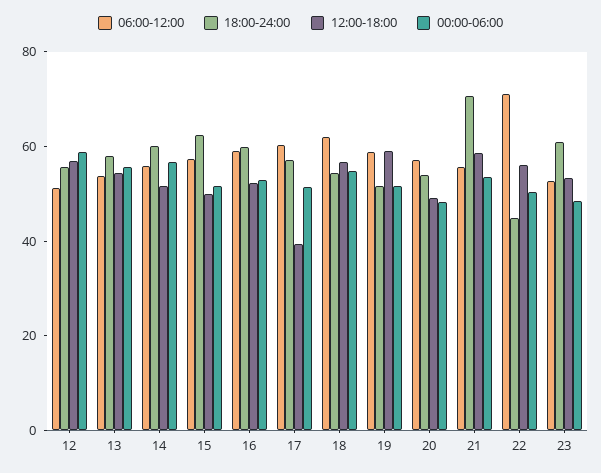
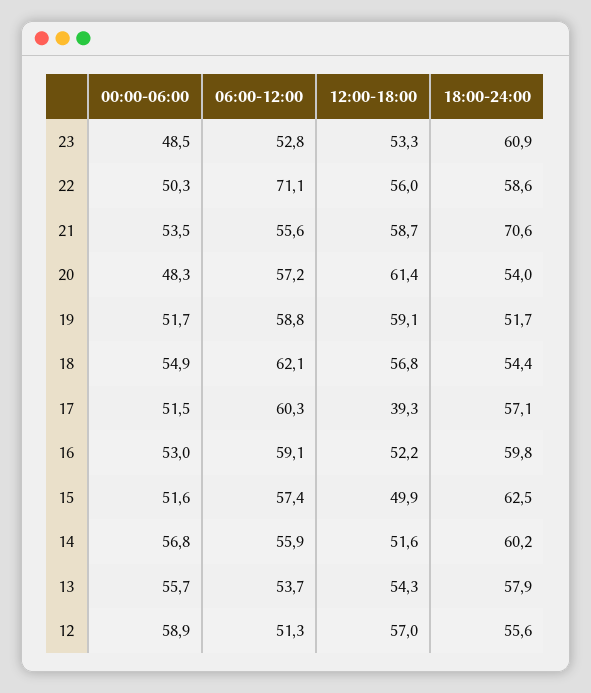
  {
    "06:00-12:00": {
      "12": 51.3,
      "13": 53.7,
      "14": 55.9,
      "15": 57.4,
      "16": 59.1,
      "17": 60.3,
      "18": 62.1,
      "19": 58.8,
      "20": 57.2,
      "21": 55.6,
      "22": 71.1,
      "23": 52.8
    },
    "18:00-24:00": {
      "12": 55.6,
      "13": 57.9,
      "14": 60.2,
      "15": 62.5,
      "16": 59.8,
      "17": 57.1,
      "18": 54.4,
      "19": 51.7,
      "20": 54,
      "21": 70.6,
-     "22": 45,
+     "22": 58.6,
      "23": 60.9
    },
    "12:00-18:00": {
      "12": 57,
      "13": 54.3,
      "14": 51.6,
      "15": 49.9,
      "16": 52.2,
      "17": 39.3,
      "18": 56.8,
      "19": 59.1,
-     "20": 50,
+     "20": 61.4,
      "21": 58.7,
      "22": 56,
      "23": 53.3
    },
    "00:00-06:00": {
      "12": 58.9,
      "13": 55.7,
      "14": 56.8,
      "15": 51.6,
      "16": 53,
      "17": 51.5,
      "18": 54.9,
      "19": 51.7,
      "20": 48.3,
      "21": 53.5,
      "22": 50.3,
      "23": 48.5
    }
  }

